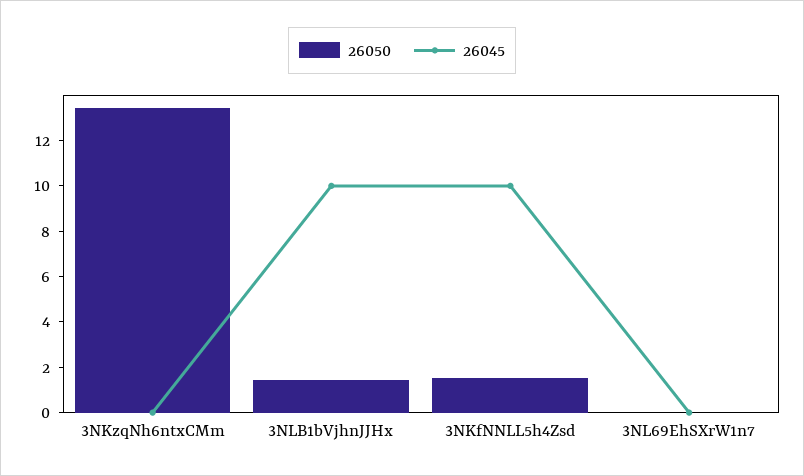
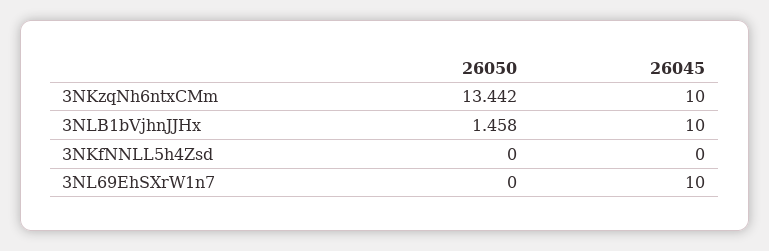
  {
    "26050": {
      "3NKzqNh6ntxCMm": 13.442,
      "3NLB1bVjhnJJHx": 1.458,
-     "3NKfNNLL5h4Zsd": 1.5,
+     "3NKfNNLL5h4Zsd": 0,
      "3NL69EhSXrW1n7": 0
    },
    "26045": {
-     "3NKzqNh6ntxCMm": 0,
+     "3NKzqNh6ntxCMm": 10,
      "3NLB1bVjhnJJHx": 10,
-     "3NKfNNLL5h4Zsd": 10,
+     "3NKfNNLL5h4Zsd": 0,
-     "3NL69EhSXrW1n7": 0
+     "3NL69EhSXrW1n7": 10
    }
  }

